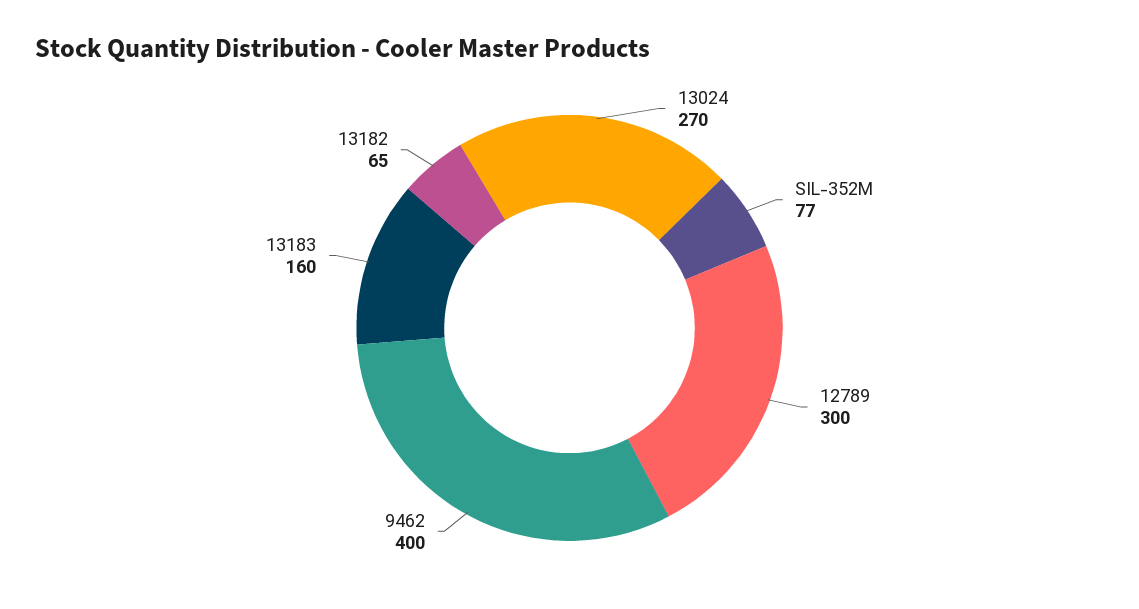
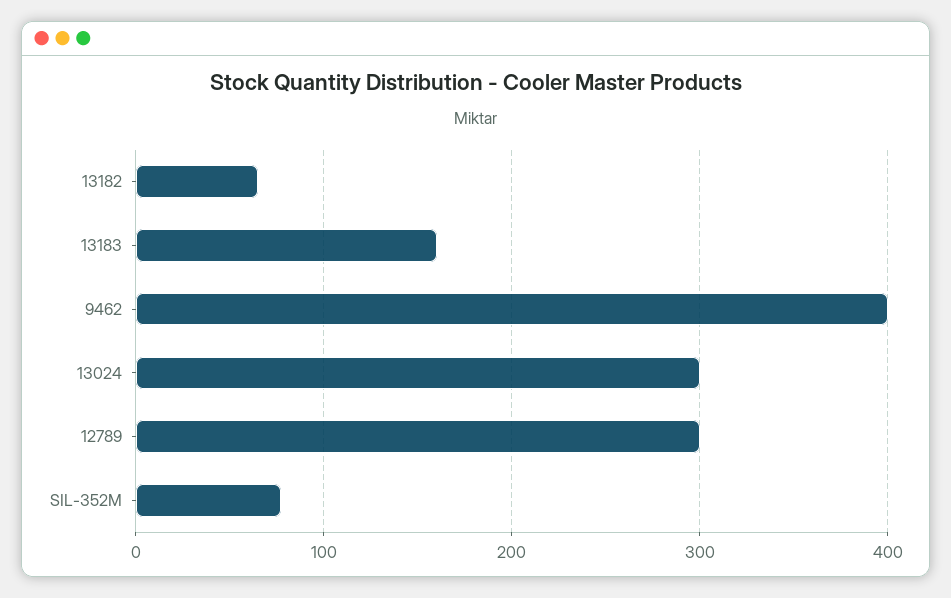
  {
-   "13024": 270,
+   "13024": 300,
    "SIL-352M": 77,
    "12789": 300,
    "9462": 400,
    "13183": 160,
    "13182": 65
  }

